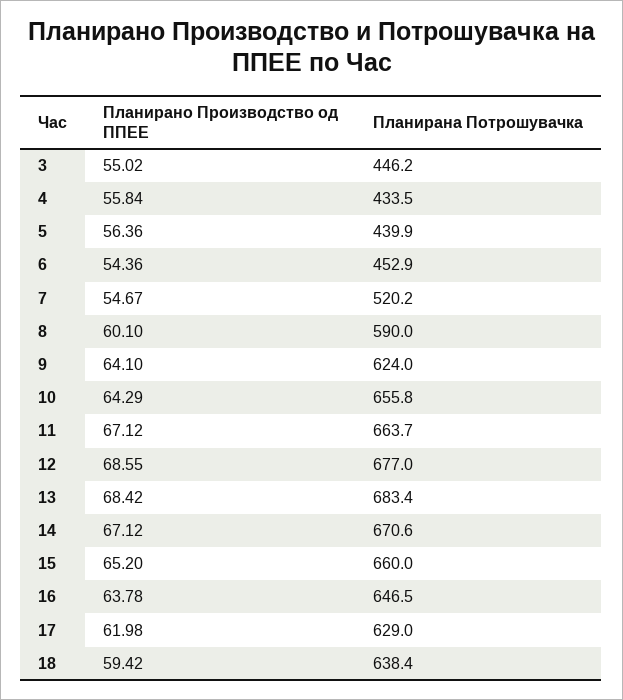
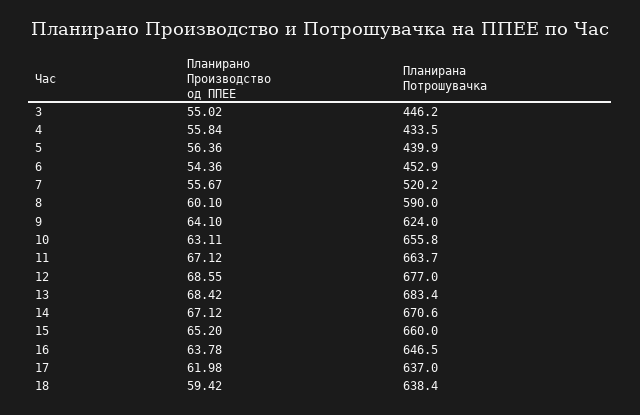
  {
    "Планирано Производство од ППЕЕ": {
      "3": 55.02,
      "4": 55.84,
      "5": 56.36,
      "6": 54.36,
-     "7": 54.67,
+     "7": 55.67,
      "8": 60.1,
      "9": 64.1,
-     "10": 64.29,
+     "10": 63.11,
      "11": 67.12,
      "12": 68.55,
      "13": 68.42,
      "14": 67.12,
      "15": 65.2,
      "16": 63.78,
      "17": 61.98,
      "18": 59.42
    },
    "Планирана Потрошувачка": {
      "3": 446.2,
      "4": 433.5,
      "5": 439.9,
      "6": 452.9,
      "7": 520.2,
      "8": 590,
      "9": 624,
      "10": 655.8,
      "11": 663.7,
      "12": 677,
      "13": 683.4,
      "14": 670.6,
      "15": 660,
      "16": 646.5,
-     "17": 629,
+     "17": 637,
      "18": 638.4
    }
  }

